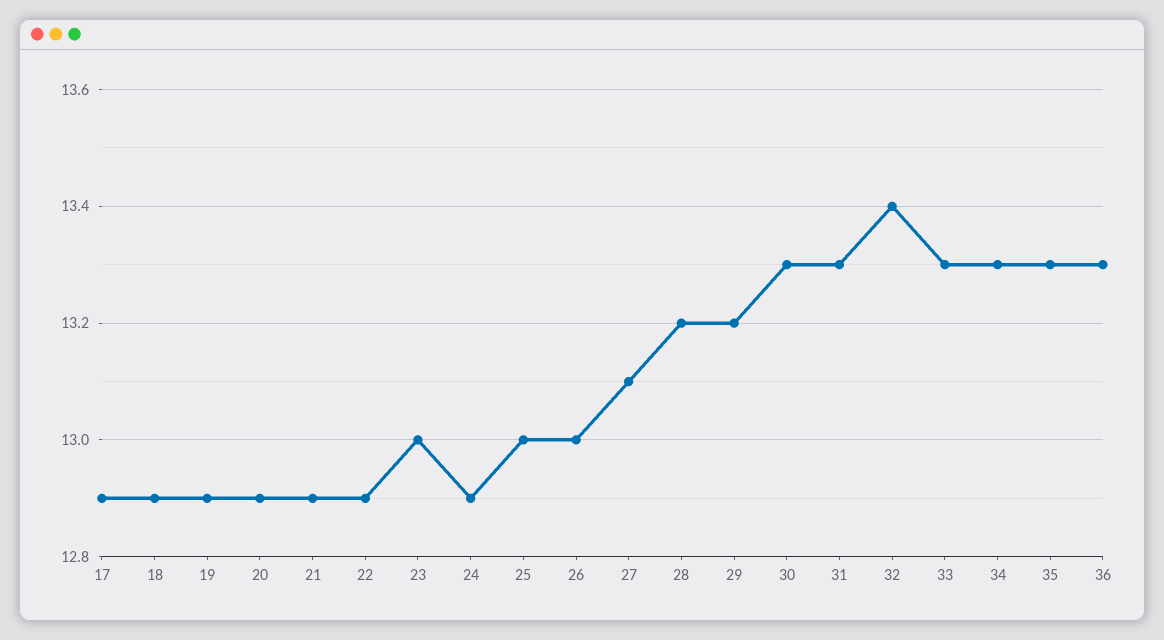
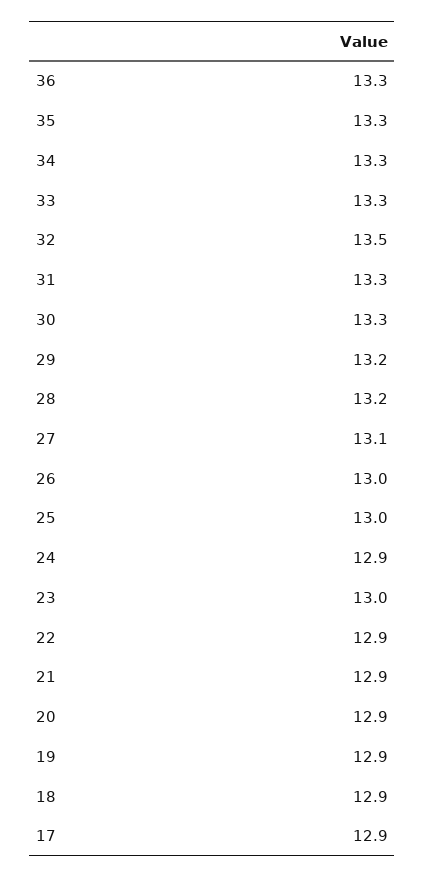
  {
    "17": 12.9,
    "18": 12.9,
    "19": 12.9,
    "20": 12.9,
    "21": 12.9,
    "22": 12.9,
    "23": 13,
    "24": 12.9,
    "25": 13,
    "26": 13,
    "27": 13.1,
    "28": 13.2,
    "29": 13.2,
    "30": 13.3,
    "31": 13.3,
-   "32": 13.4,
+   "32": 13.5,
    "33": 13.3,
    "34": 13.3,
    "35": 13.3,
    "36": 13.3
  }

